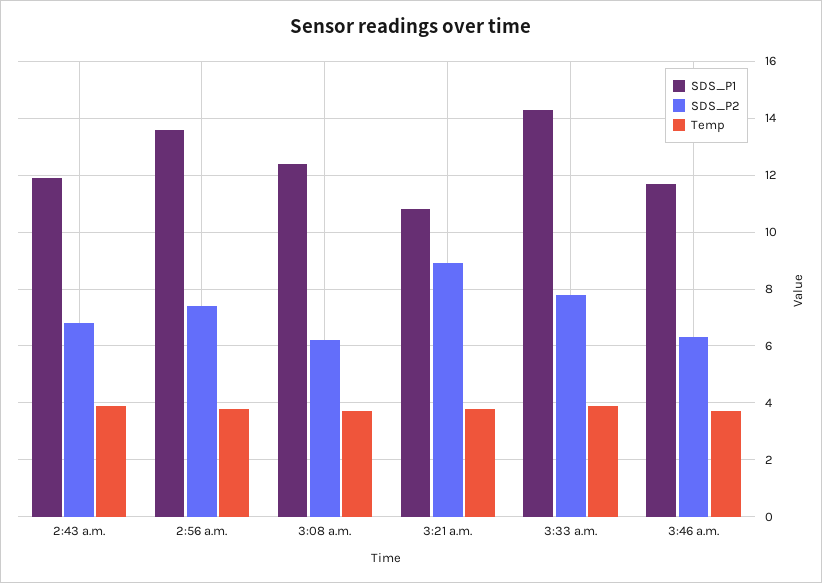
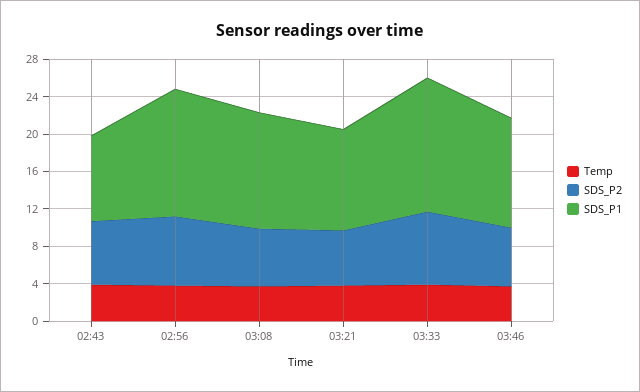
  {
    "SDS_P1": {
-     "2:43 a.m.": 12,
+     "2:43 a.m.": 9,
      "2:56 a.m.": 13.5,
      "3:08 a.m.": 12.5,
      "3:21 a.m.": 11,
      "3:33 a.m.": 14.5,
      "3:46 a.m.": 11.5
    },
    "SDS_P2": {
      "2:43 a.m.": 7,
      "2:56 a.m.": 7.5,
      "3:08 a.m.": 6,
-     "3:21 a.m.": 9,
+     "3:21 a.m.": 6,
      "3:33 a.m.": 8,
      "3:46 a.m.": 6.5
    },
    "Temp": {
      "2:43 a.m.": 4,
      "2:56 a.m.": 4,
      "3:08 a.m.": 3.5,
      "3:21 a.m.": 4,
      "3:33 a.m.": 4,
      "3:46 a.m.": 3.5
    }
  }

